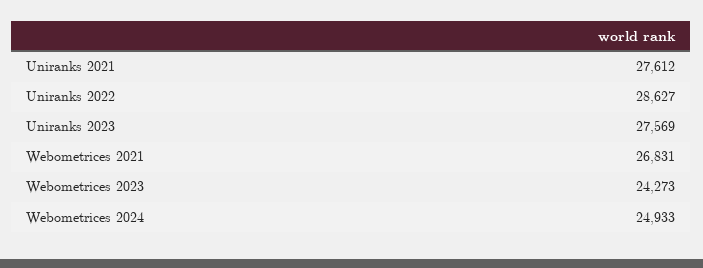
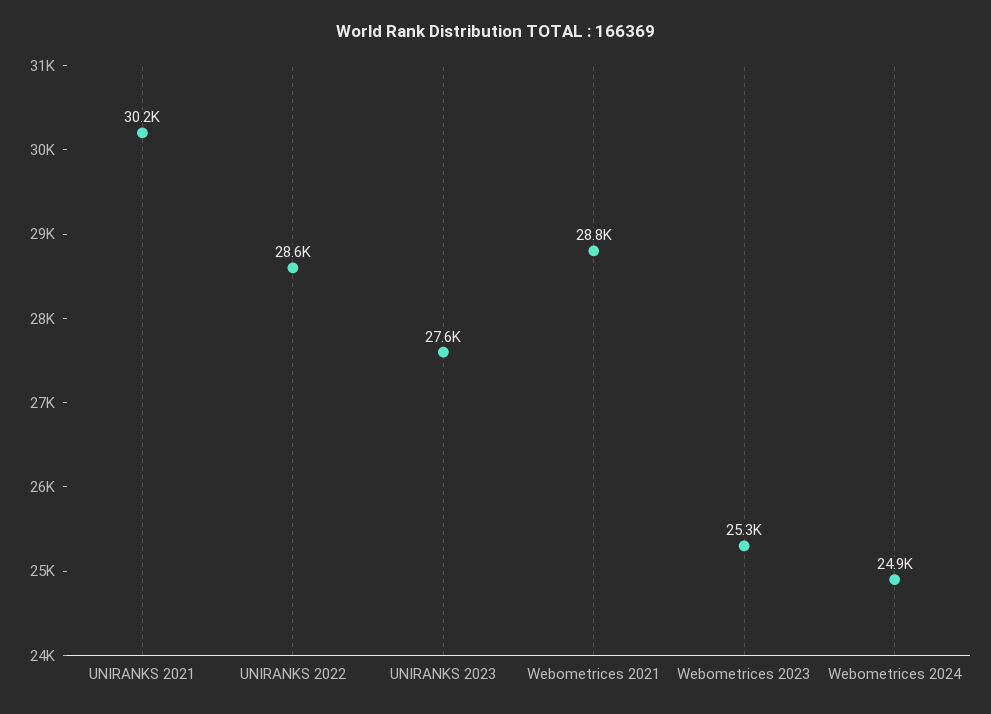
  {
-   "Uniranks 2021": 27612,
+   "Uniranks 2021": 30200,
    "Uniranks 2022": 28627,
    "Uniranks 2023": 27569,
-   "Webometrices 2021": 26831,
+   "Webometrices 2021": 28800,
-   "Webometrices 2023": 24273,
+   "Webometrices 2023": 25300,
    "Webometrices 2024": 24933
  }

